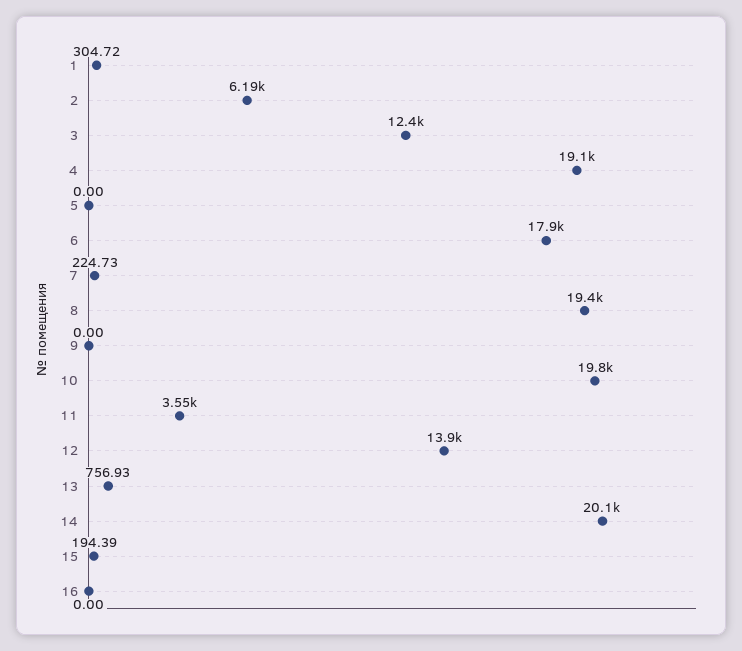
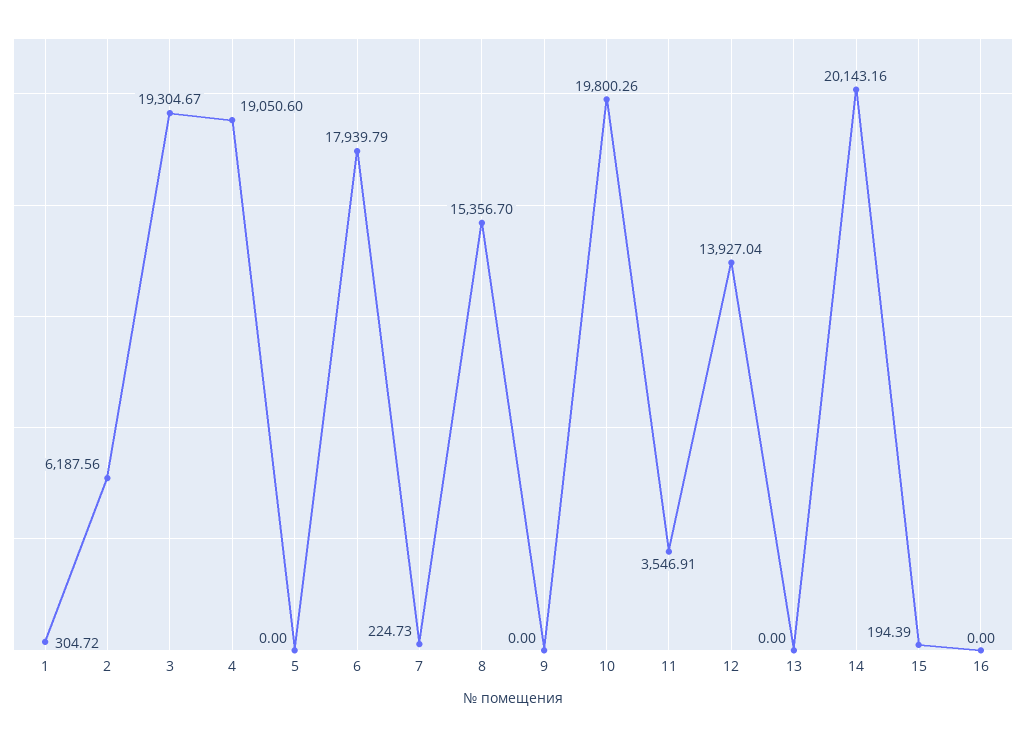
  {
    "1": 304.72,
    "2": 6187.56,
-   "3": 12400,
+   "3": 19304.67,
    "4": 19050.6,
    "5": 0,
    "6": 17939.79,
    "7": 224.73,
-   "8": 19400,
+   "8": 15356.7,
    "9": 0,
    "10": 19800.26,
    "11": 3546.91,
    "12": 13927.04,
-   "13": 756.93,
+   "13": 0,
    "14": 20143.16,
    "15": 194.39,
    "16": 0
  }

